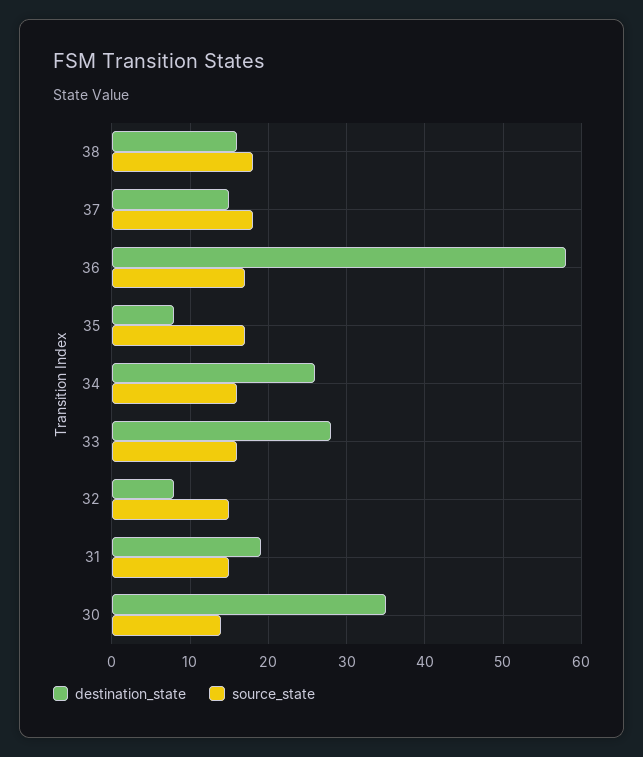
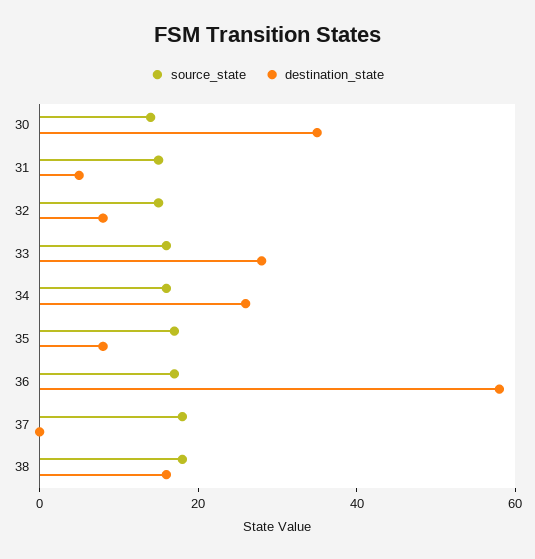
  {
    "destination_state": {
      "38": 16,
-     "37": 15,
+     "37": 0,
      "36": 58,
      "35": 8,
      "34": 26,
      "33": 28,
      "32": 8,
-     "31": 19,
+     "31": 5,
      "30": 35
    },
    "source_state": {
      "38": 18,
      "37": 18,
      "36": 17,
      "35": 17,
      "34": 16,
      "33": 16,
      "32": 15,
      "31": 15,
      "30": 14
    }
  }

